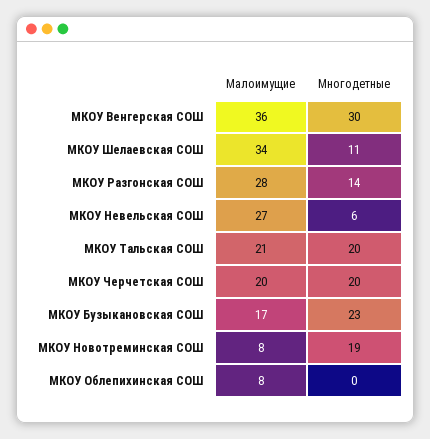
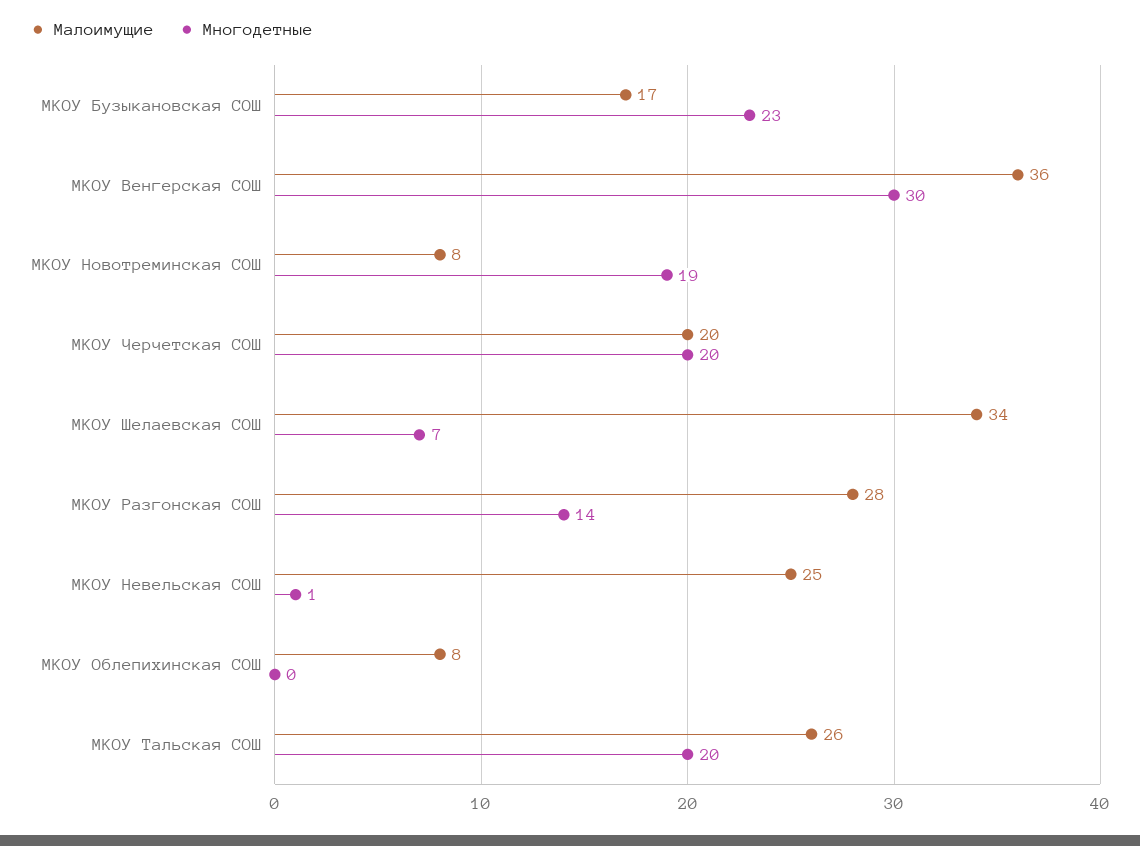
  {
    "Малоимущие": {
      "МКОУ Венгерская СОШ": 36,
      "МКОУ Шелаевская СОШ": 34,
      "МКОУ Разгонская СОШ": 28,
-     "МКОУ Невельская СОШ": 27,
+     "МКОУ Невельская СОШ": 25,
-     "МКОУ Тальская СОШ": 21,
+     "МКОУ Тальская СОШ": 26,
      "МКОУ Черчетская СОШ": 20,
      "МКОУ Бузыкановская СОШ": 17,
      "МКОУ Новотреминская СОШ": 8,
      "МКОУ Облепихинская СОШ": 8
    },
    "Многодетные": {
      "МКОУ Венгерская СОШ": 30,
-     "МКОУ Шелаевская СОШ": 11,
+     "МКОУ Шелаевская СОШ": 7,
      "МКОУ Разгонская СОШ": 14,
-     "МКОУ Невельская СОШ": 6,
+     "МКОУ Невельская СОШ": 1,
      "МКОУ Тальская СОШ": 20,
      "МКОУ Черчетская СОШ": 20,
      "МКОУ Бузыкановская СОШ": 23,
      "МКОУ Новотреминская СОШ": 19,
      "МКОУ Облепихинская СОШ": 0
    }
  }

